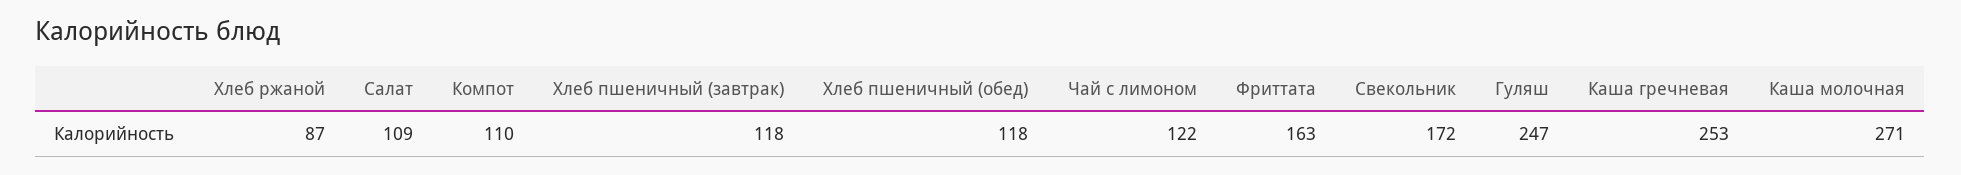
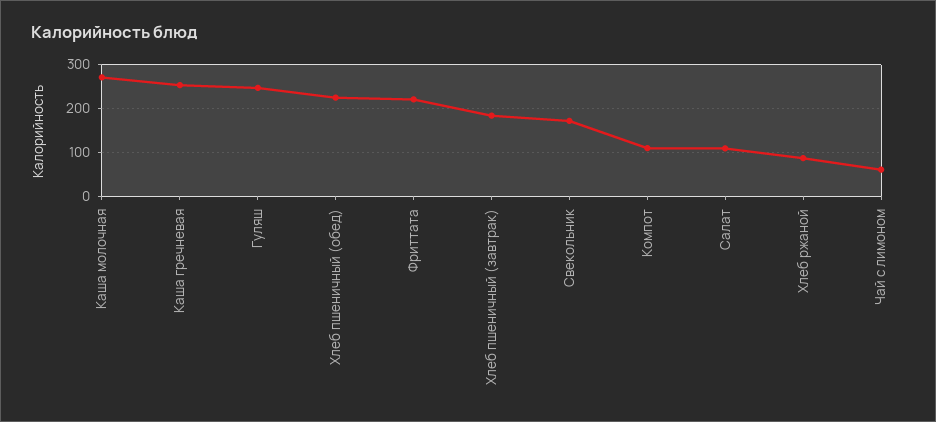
  {
    "Хлеб ржаной": 87,
    "Салат": 109,
    "Компот": 110,
-   "Хлеб пшеничный (завтрак)": 118,
+   "Хлеб пшеничный (завтрак)": 180,
-   "Хлеб пшеничный (обед)": 118,
+   "Хлеб пшеничный (обед)": 220,
-   "Чай с лимоном": 122,
+   "Чай с лимоном": 60,
-   "Фриттата": 163,
+   "Фриттата": 220,
    "Свекольник": 172,
    "Гуляш": 247,
    "Каша гречневая": 253,
    "Каша молочная": 271
  }

